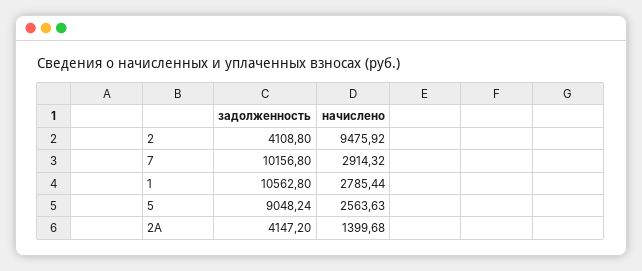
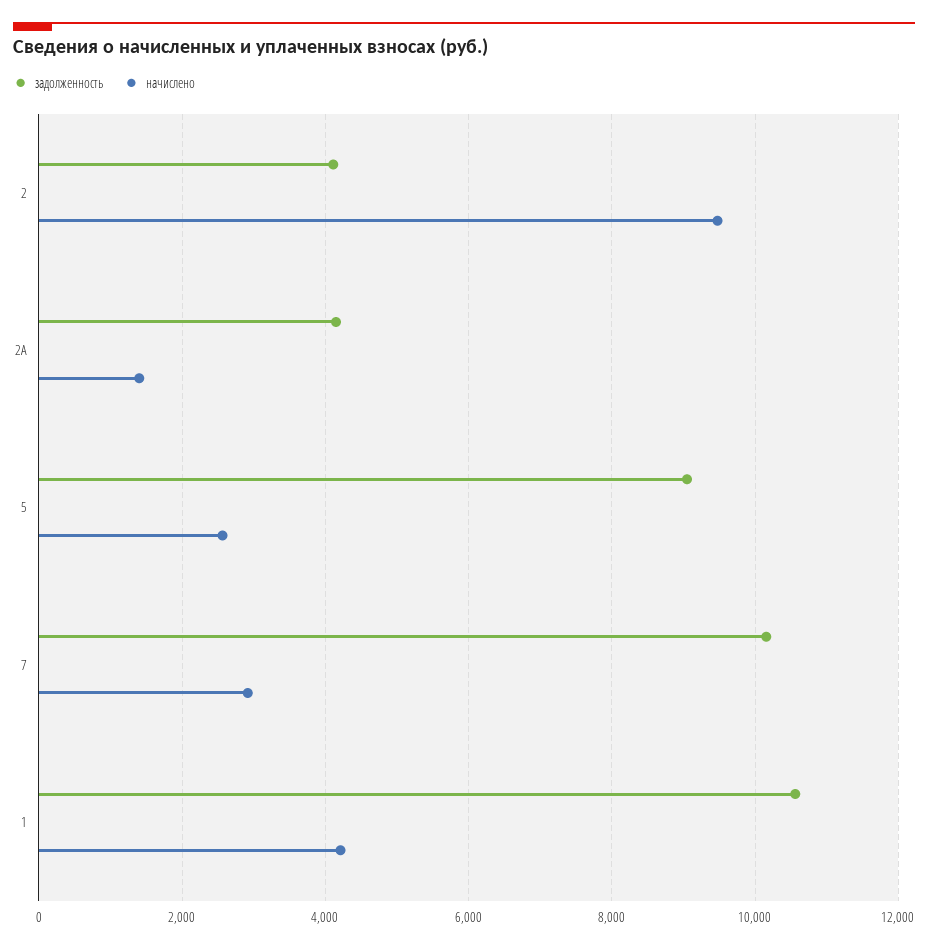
  {
    "задолженность": {
      "2": 4108.8,
      "7": 10156.8,
      "1": 10562.8,
      "5": 9048.24,
      "2A": 4147.2
    },
    "начислено": {
      "2": 9475.92,
      "7": 2914.32,
-     "1": 2785.44,
+     "1": 4200,
      "5": 2563.63,
      "2A": 1399.68
    }
  }

